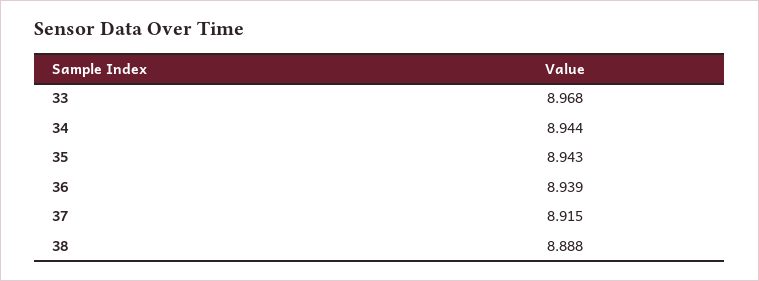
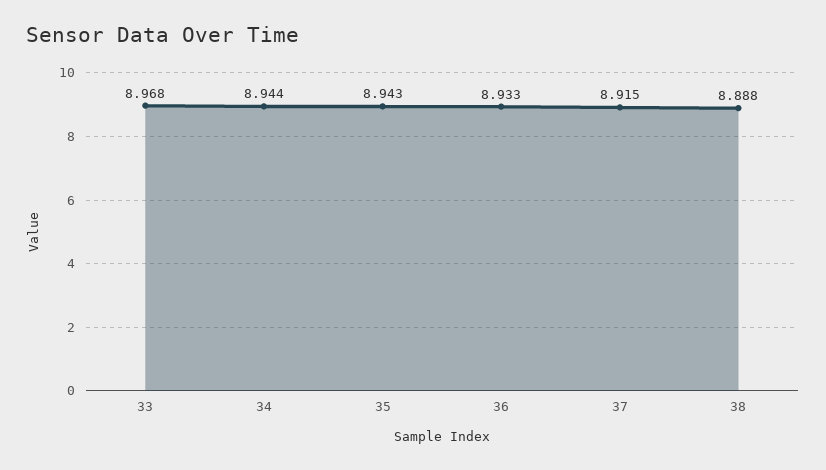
  {
    "33": 8.968,
    "34": 8.944,
    "35": 8.943,
-   "36": 8.939,
+   "36": 8.933,
    "37": 8.915,
    "38": 8.888
  }

